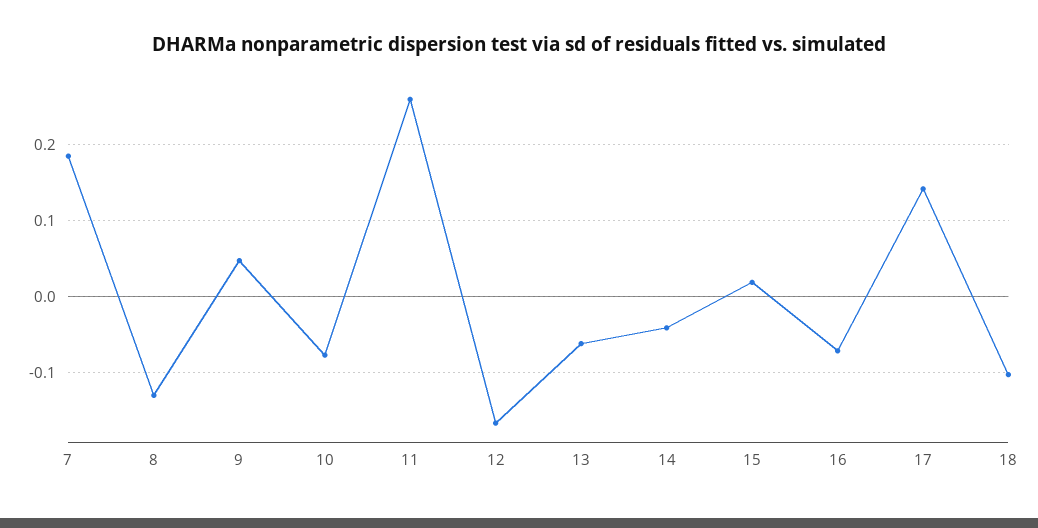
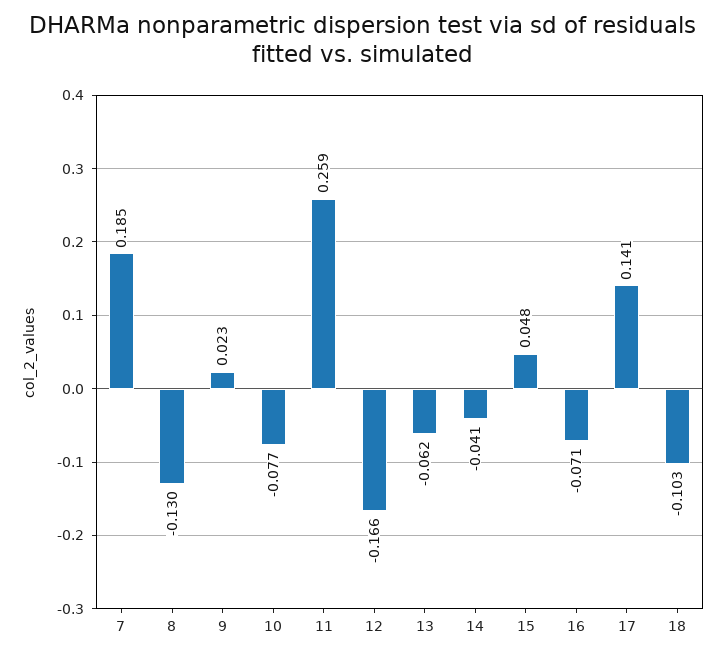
  {
    "7": 0.185,
    "8": -0.13,
-   "9": 0.05,
+   "9": 0.023,
    "10": -0.077,
    "11": 0.259,
    "12": -0.166,
    "13": -0.062,
    "14": -0.041,
-   "15": 0.02,
+   "15": 0.048,
    "16": -0.071,
    "17": 0.141,
    "18": -0.103
  }

